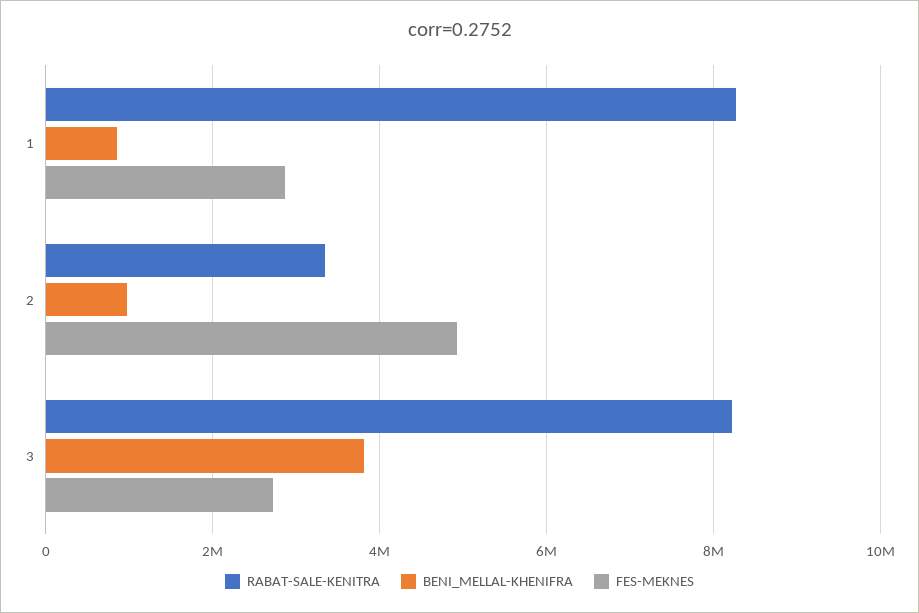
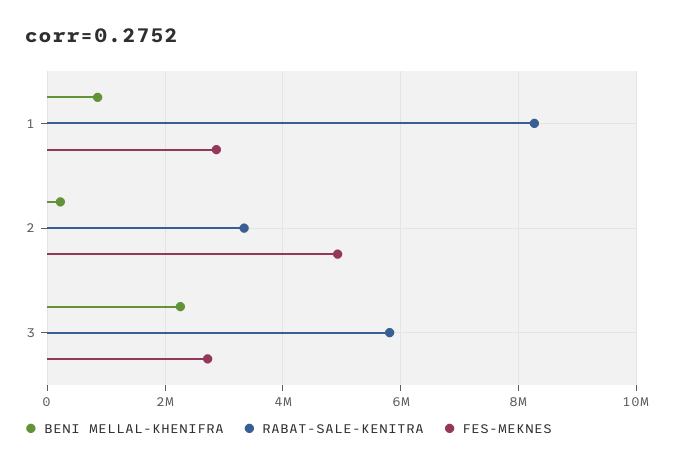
  {
    "RABAT-SALE-KENITRA": {
      "1": 8200000,
      "2": 3400000,
-     "3": 8200000
+     "3": 5800000
    },
    "BENI_MELLAL-KHENIFRA": {
      "1": 800000,
-     "2": 1000000,
+     "2": 200000,
-     "3": 3800000
+     "3": 2200000
    },
    "FES-MEKNES": {
      "1": 2800000,
      "2": 5000000,
      "3": 2800000
    }
  }

